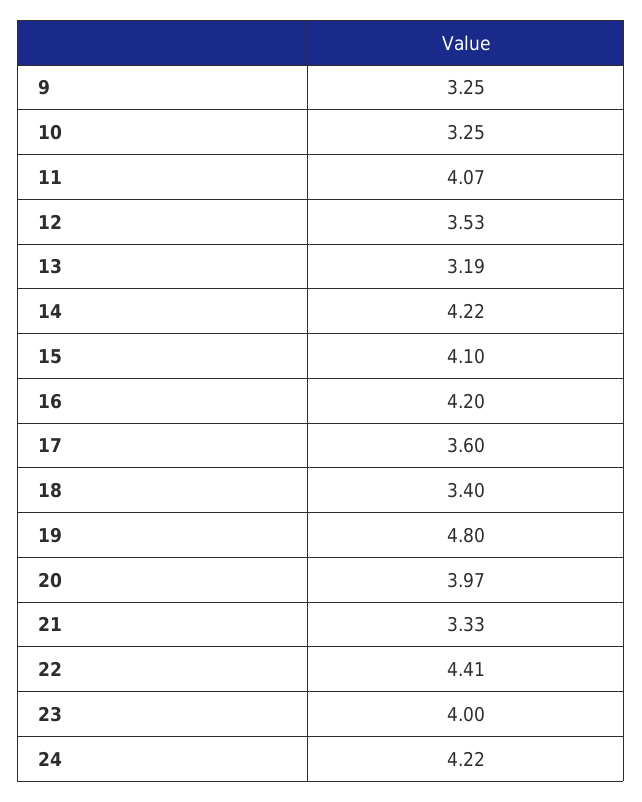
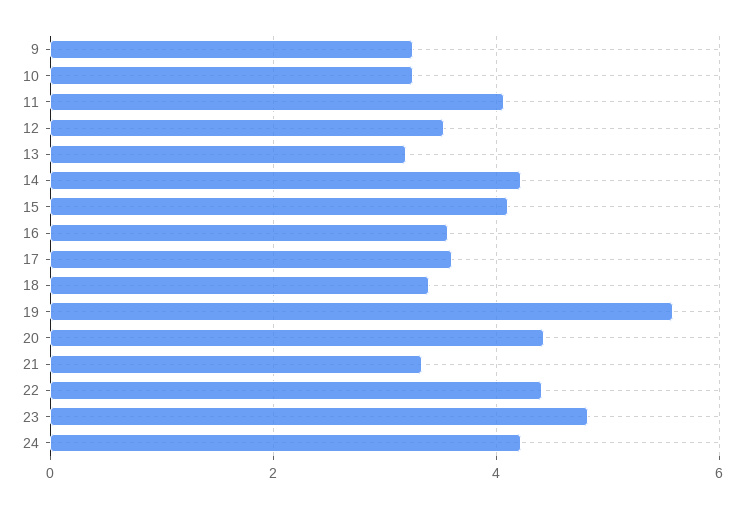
  {
    "9": 3.25,
    "10": 3.25,
    "11": 4.07,
    "12": 3.53,
    "13": 3.19,
    "14": 4.22,
    "15": 4.1,
-   "16": 4.2,
+   "16": 3.6,
    "17": 3.6,
    "18": 3.4,
-   "19": 4.8,
+   "19": 5.6,
-   "20": 3.97,
+   "20": 4.4,
    "21": 3.33,
    "22": 4.41,
-   "23": 4,
+   "23": 4.8,
    "24": 4.22
  }

